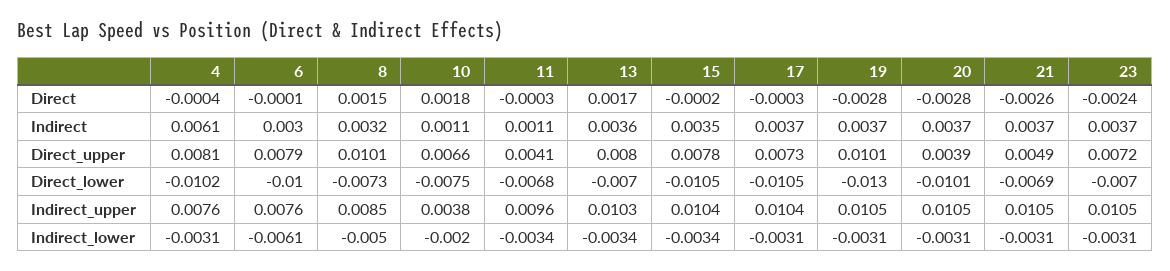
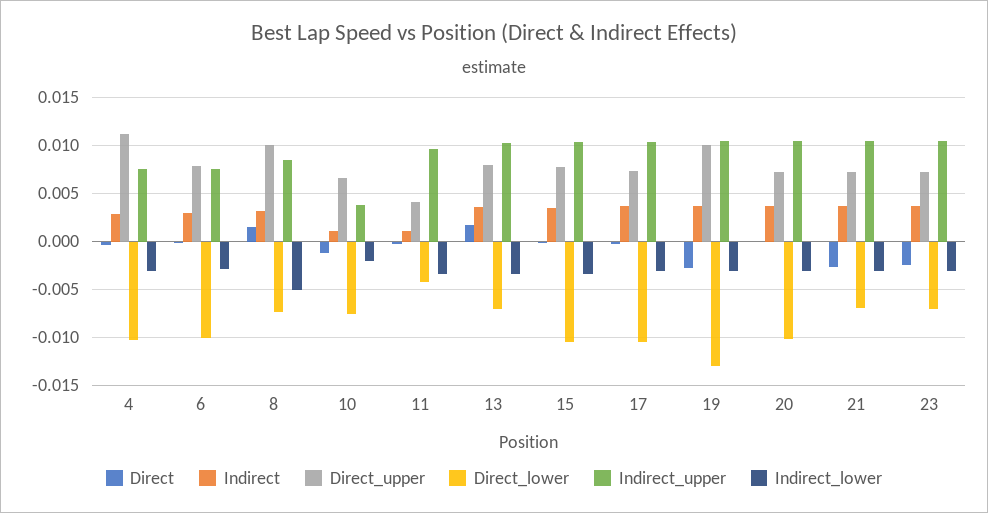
  {
    "Direct": {
      "4": -0.0004,
      "6": -0.0001,
      "8": 0.0015,
-     "10": 0.0018,
+     "10": -0.001,
      "11": -0.0003,
      "13": 0.0017,
      "15": -0.0002,
      "17": -0.0003,
      "19": -0.0028,
-     "20": -0.0028,
+     "20": 0,
      "21": -0.0026,
      "23": -0.0024
    },
    "Indirect": {
-     "4": 0.0061,
+     "4": 0.003,
      "6": 0.003,
      "8": 0.0032,
      "10": 0.0011,
      "11": 0.0011,
      "13": 0.0036,
      "15": 0.0035,
      "17": 0.0037,
      "19": 0.0037,
      "20": 0.0037,
      "21": 0.0037,
      "23": 0.0037
    },
    "Direct_upper": {
-     "4": 0.0081,
+     "4": 0.011,
      "6": 0.0079,
      "8": 0.0101,
      "10": 0.0066,
      "11": 0.0041,
      "13": 0.008,
      "15": 0.0078,
      "17": 0.0073,
      "19": 0.0101,
-     "20": 0.0039,
+     "20": 0.007,
-     "21": 0.0049,
+     "21": 0.007,
      "23": 0.0072
    },
    "Direct_lower": {
      "4": -0.0102,
      "6": -0.01,
      "8": -0.0073,
      "10": -0.0075,
-     "11": -0.0068,
+     "11": -0.004,
      "13": -0.007,
      "15": -0.0105,
      "17": -0.0105,
      "19": -0.013,
      "20": -0.0101,
      "21": -0.0069,
      "23": -0.007
    },
    "Indirect_upper": {
      "4": 0.0076,
      "6": 0.0076,
      "8": 0.0085,
      "10": 0.0038,
      "11": 0.0096,
      "13": 0.0103,
      "15": 0.0104,
      "17": 0.0104,
      "19": 0.0105,
      "20": 0.0105,
      "21": 0.0105,
      "23": 0.0105
    },
    "Indirect_lower": {
      "4": -0.0031,
-     "6": -0.0061,
+     "6": -0.003,
      "8": -0.005,
      "10": -0.002,
      "11": -0.0034,
      "13": -0.0034,
      "15": -0.0034,
      "17": -0.0031,
      "19": -0.0031,
      "20": -0.0031,
      "21": -0.0031,
      "23": -0.0031
    }
  }

